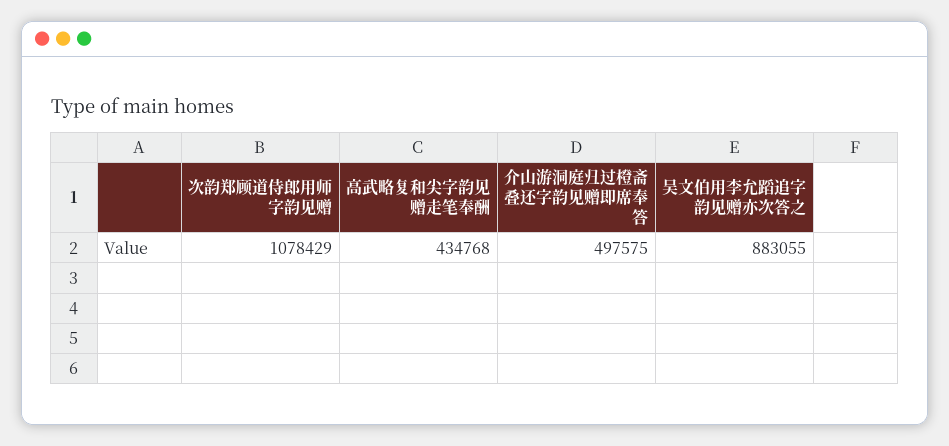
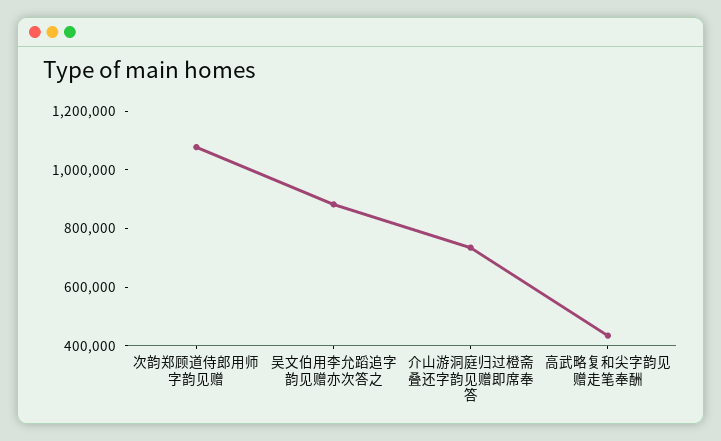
  {
    "次韵郑顾道侍郎用师字韵见赠": 1078429,
    "高武略复和尖字韵见赠走笔奉酬": 434768,
-   "介山游洞庭归过橙斋叠还字韵见赠即席奉答": 497575,
+   "介山游洞庭归过橙斋叠还字韵见赠即席奉答": 750000,
    "吴文伯用李允蹈追字韵见赠亦次答之": 883055
  }

